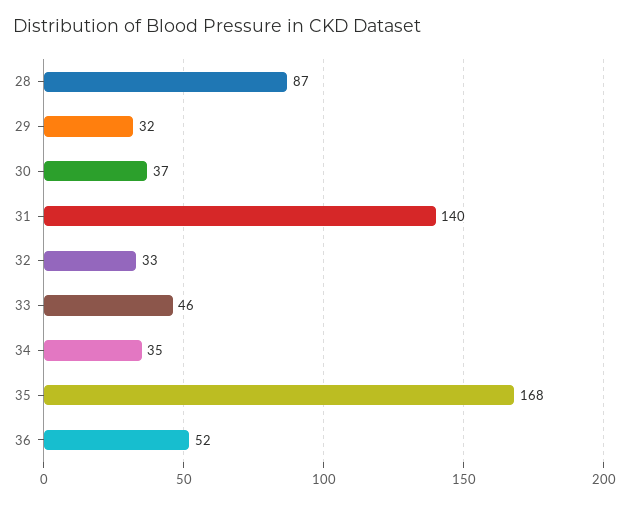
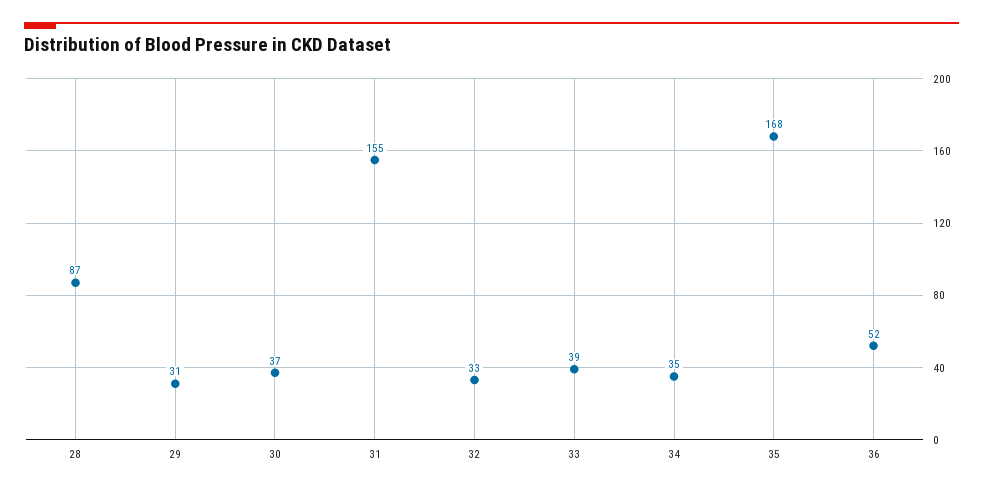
  {
    "28": 87,
-   "29": 32,
+   "29": 31,
    "30": 37,
-   "31": 140,
+   "31": 155,
    "32": 33,
-   "33": 46,
+   "33": 39,
    "34": 35,
    "35": 168,
    "36": 52
  }

